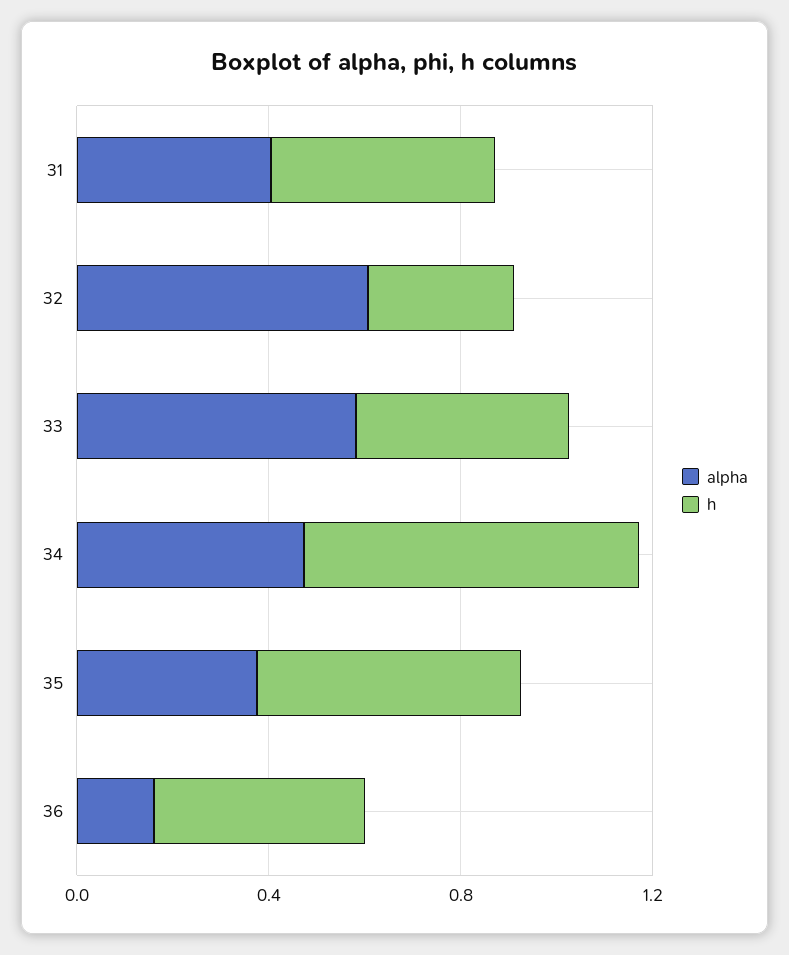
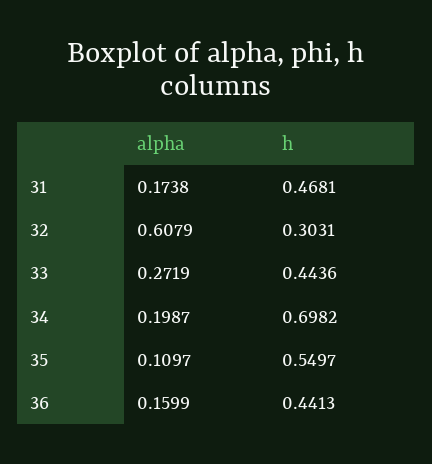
  {
    "alpha": {
-     "31": 0.4,
+     "31": 0.1738,
      "32": 0.6079,
-     "33": 0.6,
+     "33": 0.2719,
-     "34": 0.5,
+     "34": 0.1987,
-     "35": 0.4,
+     "35": 0.1097,
      "36": 0.1599
    },
    "h": {
      "31": 0.4681,
      "32": 0.3031,
      "33": 0.4436,
      "34": 0.6982,
      "35": 0.5497,
      "36": 0.4413
    }
  }

